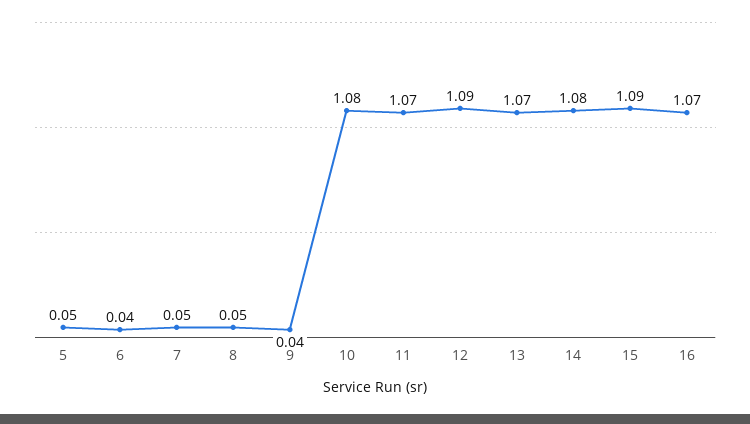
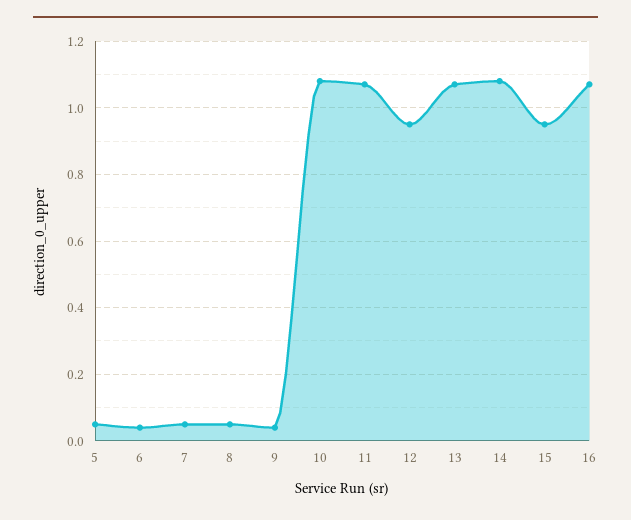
  {
    "5": 0.05,
    "6": 0.04,
    "7": 0.05,
    "8": 0.05,
    "9": 0.04,
    "10": 1.08,
    "11": 1.07,
-   "12": 1.09,
+   "12": 0.95,
    "13": 1.07,
    "14": 1.08,
-   "15": 1.09,
+   "15": 0.95,
    "16": 1.07
  }

